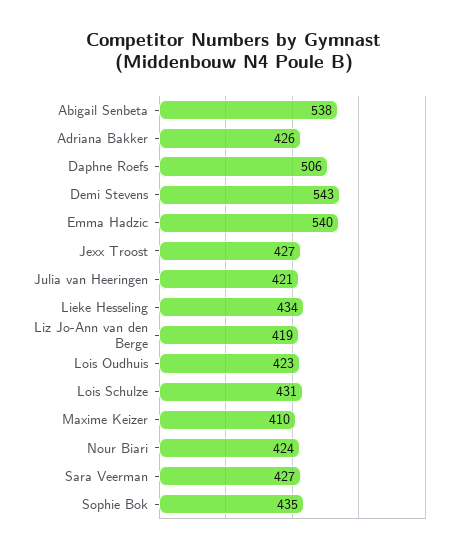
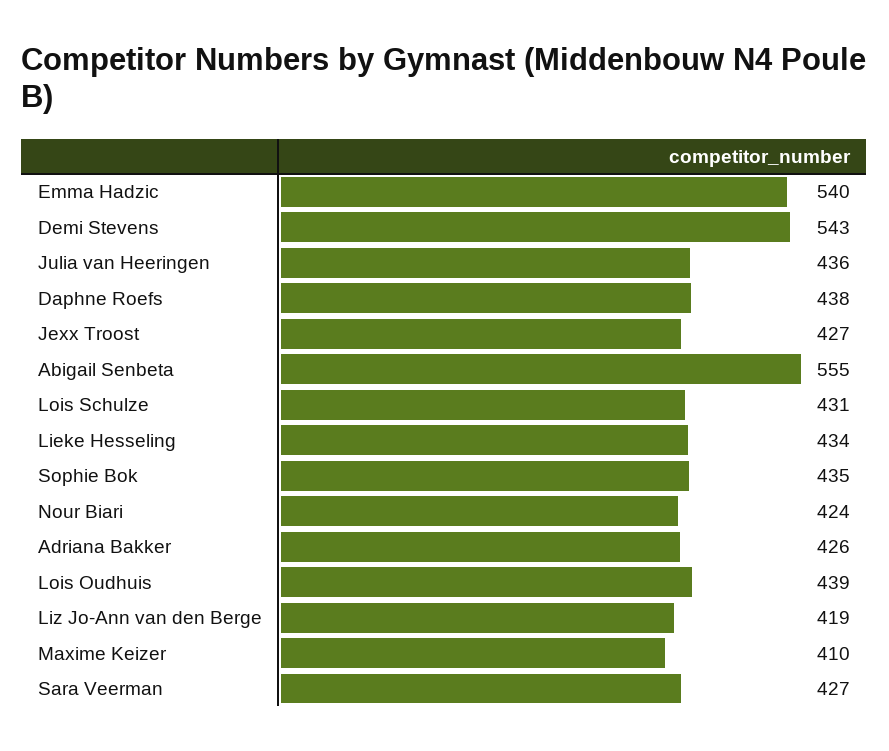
  {
-   "Abigail Senbeta": 538,
+   "Abigail Senbeta": 555,
    "Adriana Bakker": 426,
-   "Daphne Roefs": 506,
+   "Daphne Roefs": 438,
    "Demi Stevens": 543,
    "Emma Hadzic": 540,
    "Jexx Troost": 427,
-   "Julia van Heeringen": 421,
+   "Julia van Heeringen": 436,
    "Lieke Hesseling": 434,
    "Liz Jo-Ann van den Berge": 419,
-   "Lois Oudhuis": 423,
+   "Lois Oudhuis": 439,
    "Lois Schulze": 431,
    "Maxime Keizer": 410,
    "Nour Biari": 424,
    "Sara Veerman": 427,
    "Sophie Bok": 435
  }

